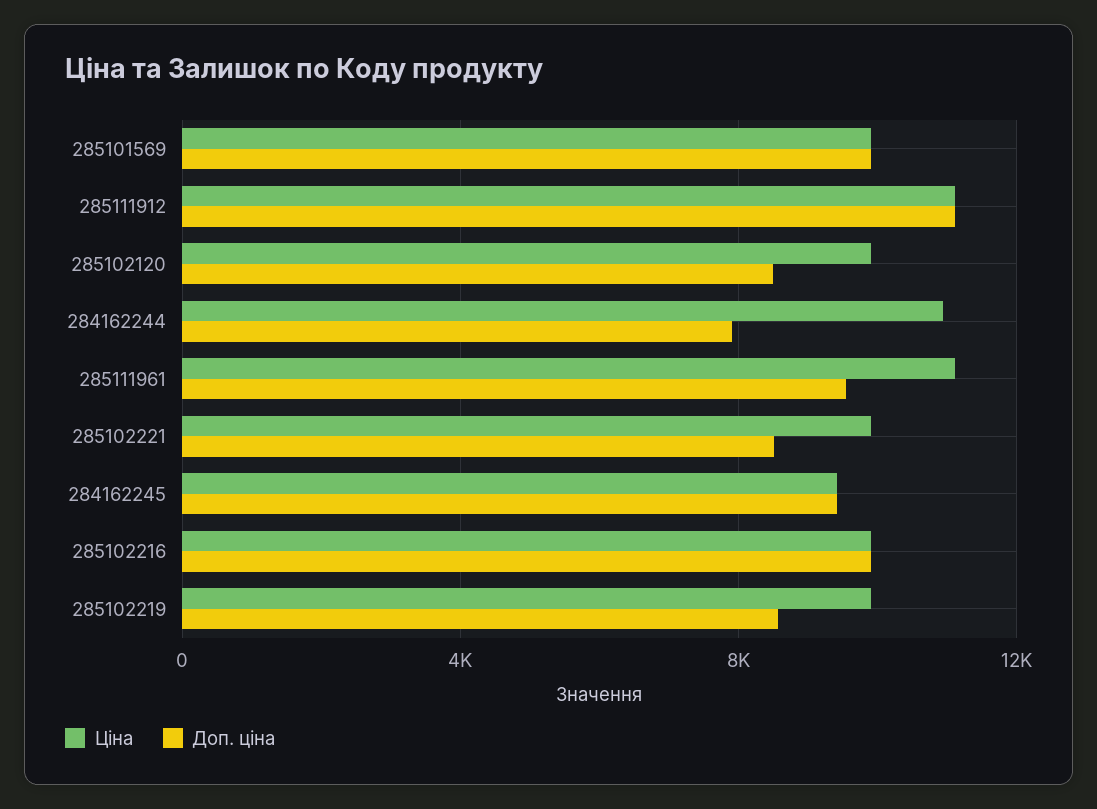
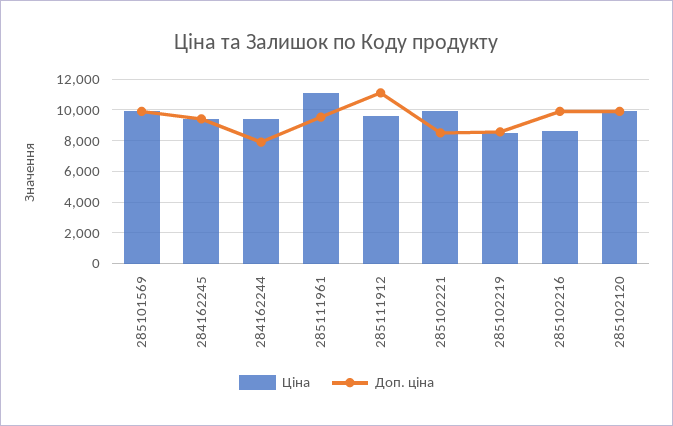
  {
    "Ціна": {
      "285101569": 10000,
-     "285111912": 11000,
+     "285111912": 9500,
      "285102120": 10000,
-     "284162244": 11000,
+     "284162244": 9500,
      "285111961": 11000,
      "285102221": 10000,
      "284162245": 9500,
-     "285102216": 10000,
+     "285102216": 8500,
-     "285102219": 10000
+     "285102219": 8500
    },
    "Доп. ціна": {
      "285101569": 10000,
      "285111912": 11000,
-     "285102120": 8500,
+     "285102120": 10000,
      "284162244": 8000,
      "285111961": 9500,
      "285102221": 8500,
      "284162245": 9500,
      "285102216": 10000,
      "285102219": 8500
    }
  }

